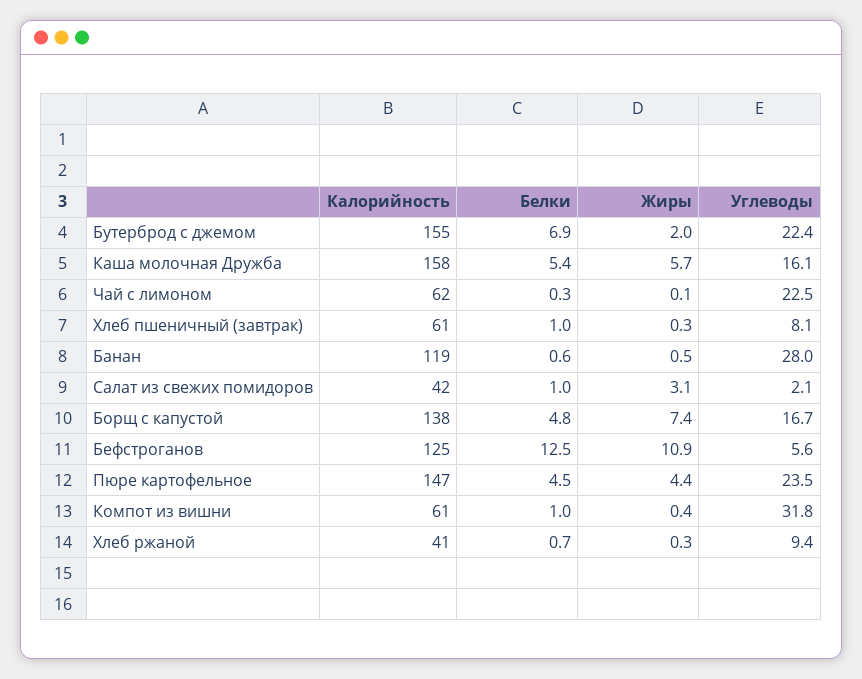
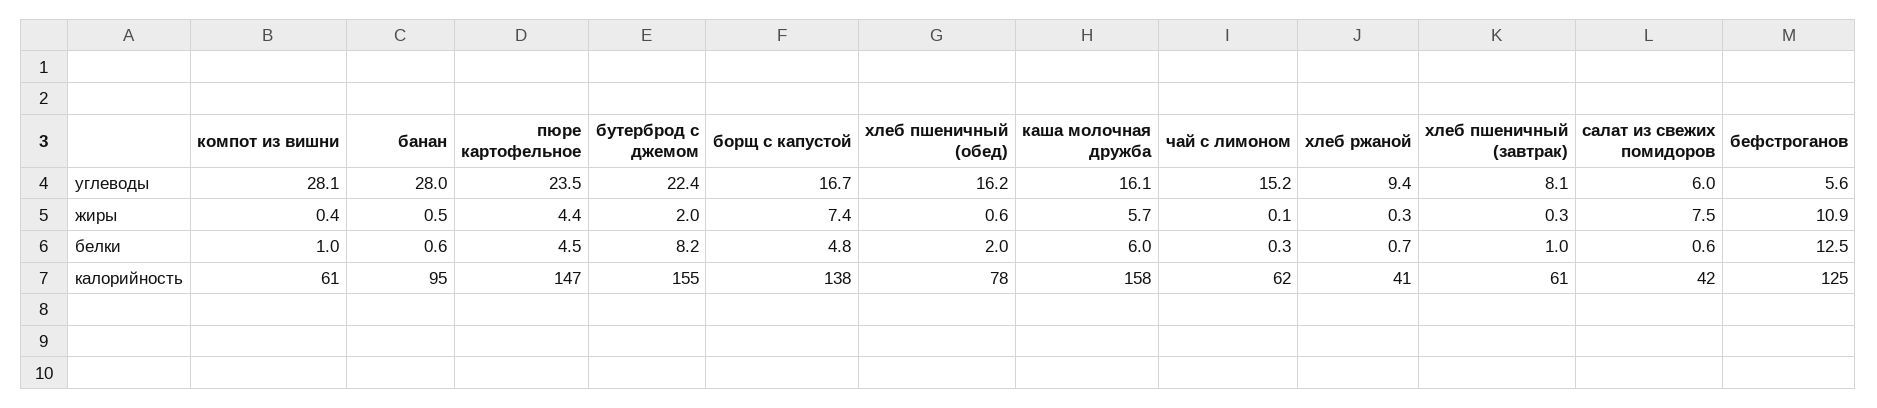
  {
    "Калорийность": {
      "Бутерброд с джемом": 155,
      "Каша молочная Дружба": 158,
      "Чай с лимоном": 62,
      "Хлеб пшеничный (завтрак)": 61,
-     "Банан": 119,
+     "Банан": 95,
      "Салат из свежих помидоров": 42,
      "Борщ с капустой": 138,
      "Бефстроганов": 125,
      "Пюре картофельное": 147,
      "Компот из вишни": 61,
-     "Хлеб ржаной": 41
+     "Хлеб ржаной": 41,
+     "хлеб пшеничный (обед)": 78
    },
    "Белки": {
-     "Бутерброд с джемом": 6.9,
+     "Бутерброд с джемом": 8.2,
-     "Каша молочная Дружба": 5.4,
+     "Каша молочная Дружба": 6,
      "Чай с лимоном": 0.3,
      "Хлеб пшеничный (завтрак)": 1,
      "Банан": 0.6,
-     "Салат из свежих помидоров": 1,
+     "Салат из свежих помидоров": 0.6,
      "Борщ с капустой": 4.8,
      "Бефстроганов": 12.5,
      "Пюре картофельное": 4.5,
      "Компот из вишни": 1,
-     "Хлеб ржаной": 0.7
+     "Хлеб ржаной": 0.7,
+     "хлеб пшеничный (обед)": 2
    },
    "Жиры": {
      "Бутерброд с джемом": 2,
      "Каша молочная Дружба": 5.7,
      "Чай с лимоном": 0.1,
      "Хлеб пшеничный (завтрак)": 0.3,
      "Банан": 0.5,
-     "Салат из свежих помидоров": 3.1,
+     "Салат из свежих помидоров": 7.5,
      "Борщ с капустой": 7.4,
      "Бефстроганов": 10.9,
      "Пюре картофельное": 4.4,
      "Компот из вишни": 0.4,
-     "Хлеб ржаной": 0.3
+     "Хлеб ржаной": 0.3,
+     "хлеб пшеничный (обед)": 0.6
    },
    "Углеводы": {
      "Бутерброд с джемом": 22.4,
      "Каша молочная Дружба": 16.1,
-     "Чай с лимоном": 22.5,
+     "Чай с лимоном": 15.2,
      "Хлеб пшеничный (завтрак)": 8.1,
      "Банан": 28,
-     "Салат из свежих помидоров": 2.1,
+     "Салат из свежих помидоров": 6,
      "Борщ с капустой": 16.7,
      "Бефстроганов": 5.6,
      "Пюре картофельное": 23.5,
-     "Компот из вишни": 31.8,
+     "Компот из вишни": 28.1,
-     "Хлеб ржаной": 9.4
+     "Хлеб ржаной": 9.4,
+     "хлеб пшеничный (обед)": 16.2
    }
  }

